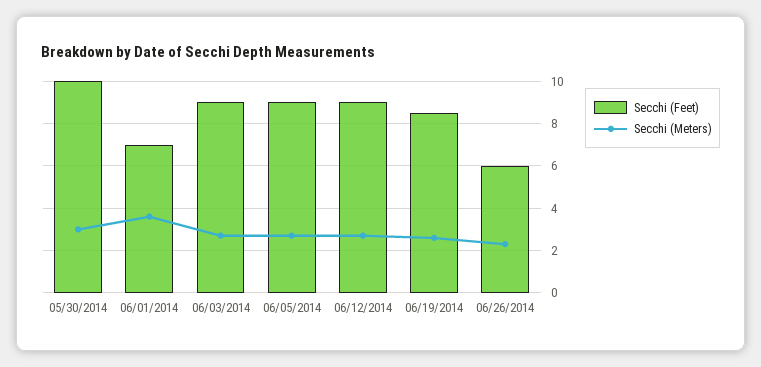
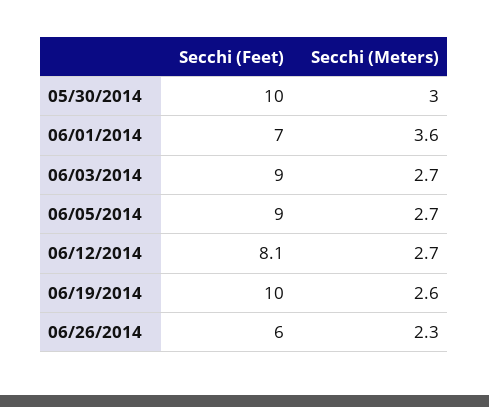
  {
    "Secchi (Feet)": {
      "05/30/2014": 10,
      "06/01/2014": 7,
      "06/03/2014": 9,
      "06/05/2014": 9,
-     "06/12/2014": 9,
+     "06/12/2014": 8.1,
-     "06/19/2014": 8.5,
+     "06/19/2014": 10,
      "06/26/2014": 6
    },
    "Secchi (Meters)": {
      "05/30/2014": 3,
      "06/01/2014": 3.6,
      "06/03/2014": 2.7,
      "06/05/2014": 2.7,
      "06/12/2014": 2.7,
      "06/19/2014": 2.6,
      "06/26/2014": 2.3
    }
  }

